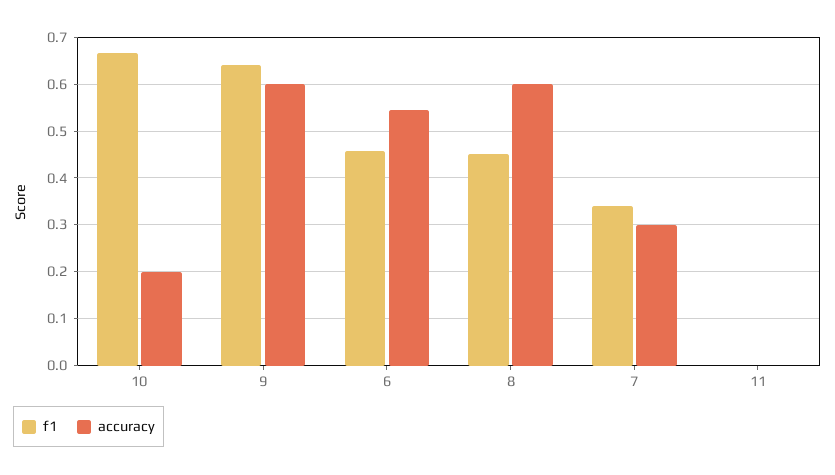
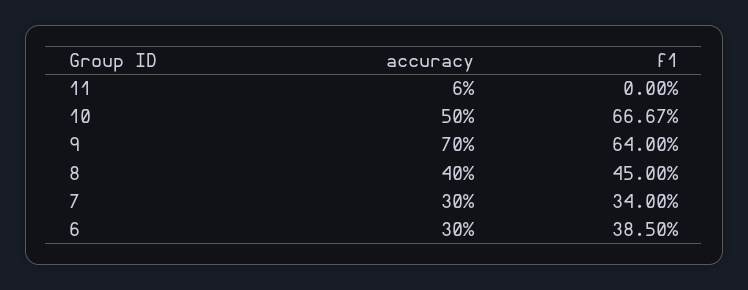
  {
    "f1": {
      "10": 0.6667,
      "9": 0.64,
-     "6": 0.46,
+     "6": 0.385,
      "8": 0.45,
      "7": 0.34,
      "11": 0
    },
    "accuracy": {
-     "10": 0.2,
+     "10": 0.5,
-     "9": 0.6,
+     "9": 0.7,
-     "6": 0.54,
+     "6": 0.3,
-     "8": 0.6,
+     "8": 0.4,
      "7": 0.3,
-     "11": 0
+     "11": 0.06
    }
  }

